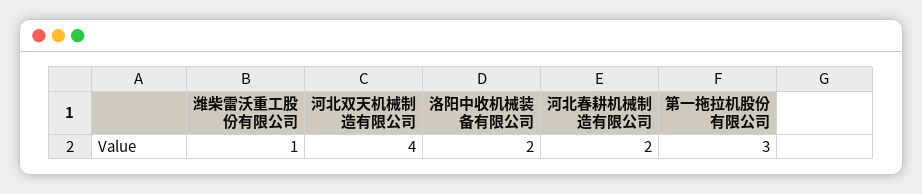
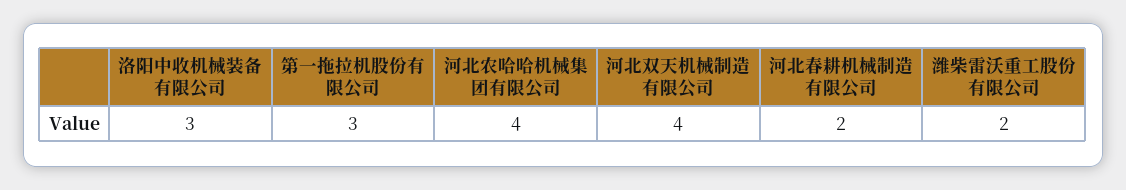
  {
-   "潍柴雷沃重工股份有限公司": 1,
+   "潍柴雷沃重工股份有限公司": 2,
    "河北双天机械制造有限公司": 4,
-   "洛阳中收机械装备有限公司": 2,
+   "洛阳中收机械装备有限公司": 3,
    "河北春耕机械制造有限公司": 2,
-   "第一拖拉机股份有限公司": 3
+   "第一拖拉机股份有限公司": 3,
+   "河北农哈哈机械集团有限公司": 4
  }

